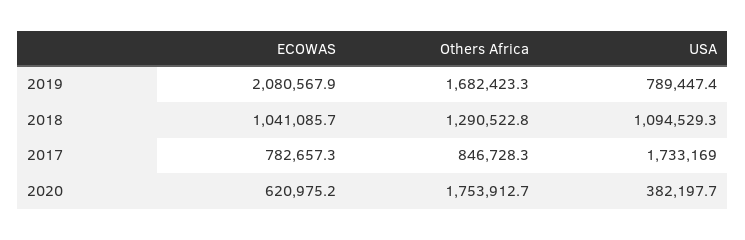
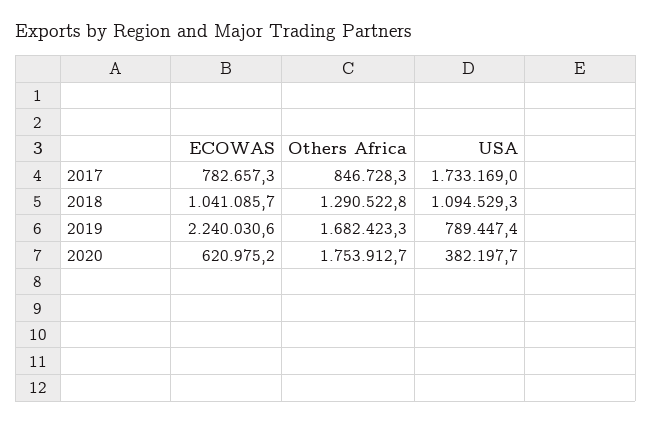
  {
    "ECOWAS": {
-     "2019": 2080567.9,
+     "2019": 2240030.6,
      "2018": 1041085.7,
      "2017": 782657.3,
      "2020": 620975.2
    },
    "Others Africa": {
      "2019": 1682423.3,
      "2018": 1290522.8,
      "2017": 846728.3,
      "2020": 1753912.7
    },
    "USA": {
      "2019": 789447.4,
      "2018": 1094529.3,
      "2017": 1733169,
      "2020": 382197.7
    }
  }

